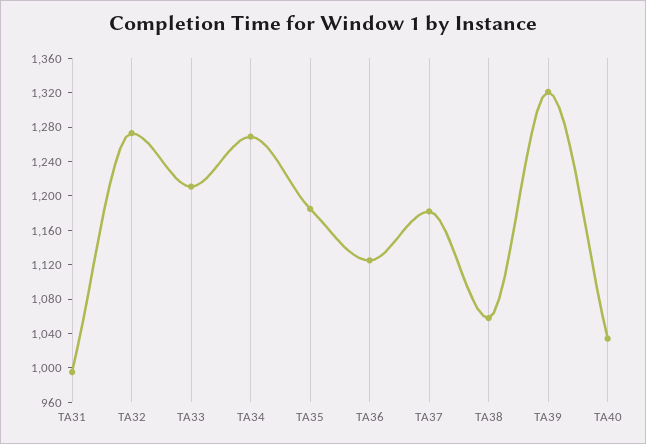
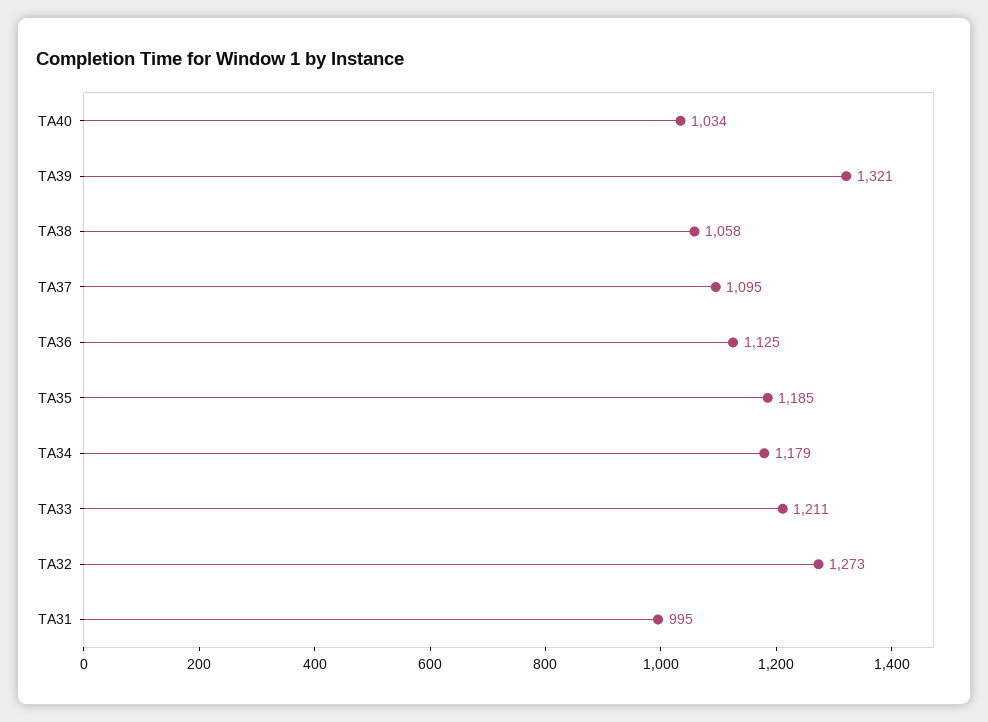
  {
    "TA31": 995,
    "TA32": 1273,
    "TA33": 1211,
-   "TA34": 1270,
+   "TA34": 1179,
    "TA35": 1185,
    "TA36": 1125,
-   "TA37": 1180,
+   "TA37": 1095,
    "TA38": 1058,
    "TA39": 1321,
    "TA40": 1034
  }

